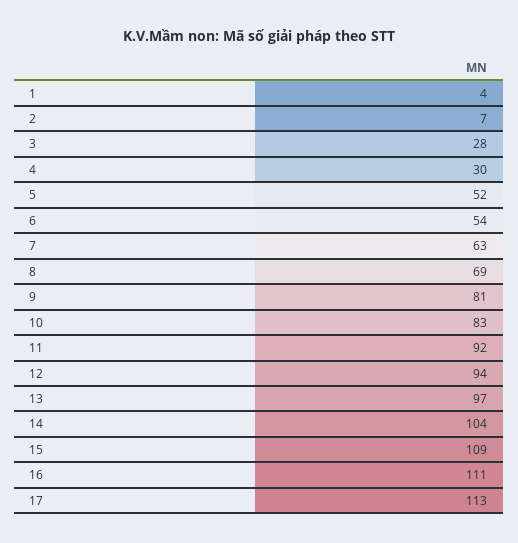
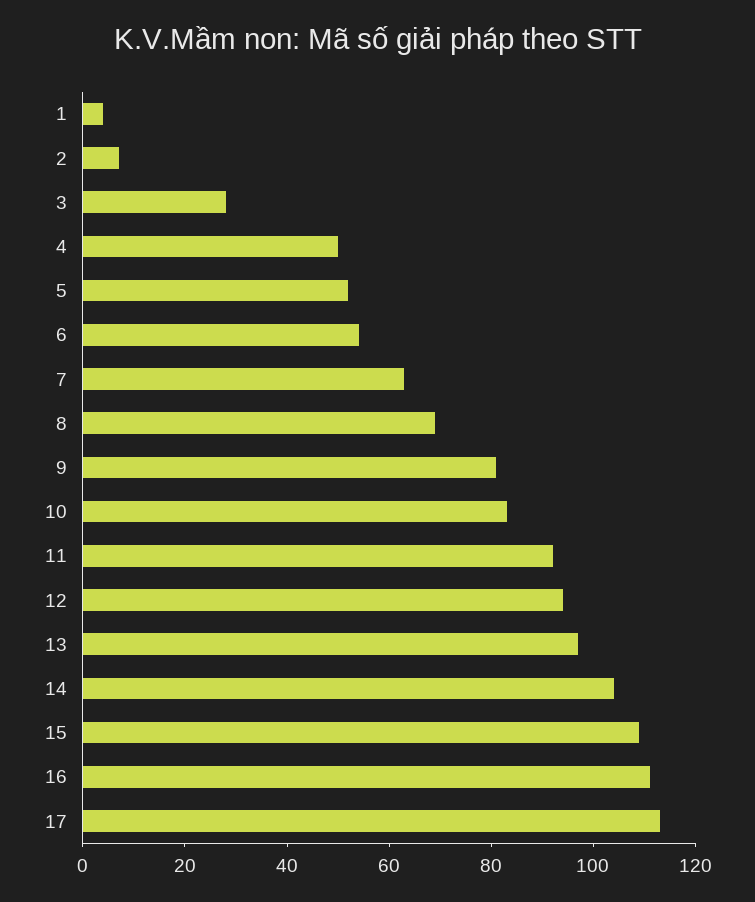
  {
    "1": 4,
    "2": 7,
    "3": 28,
-   "4": 30,
+   "4": 50,
    "5": 52,
    "6": 54,
    "7": 63,
    "8": 69,
    "9": 81,
    "10": 83,
    "11": 92,
    "12": 94,
    "13": 97,
    "14": 104,
    "15": 109,
    "16": 111,
    "17": 113
  }

